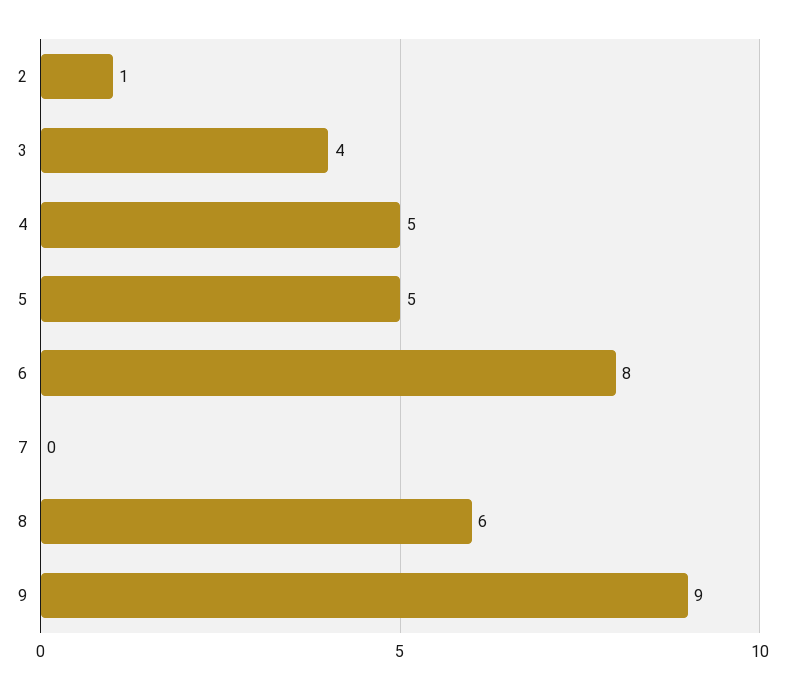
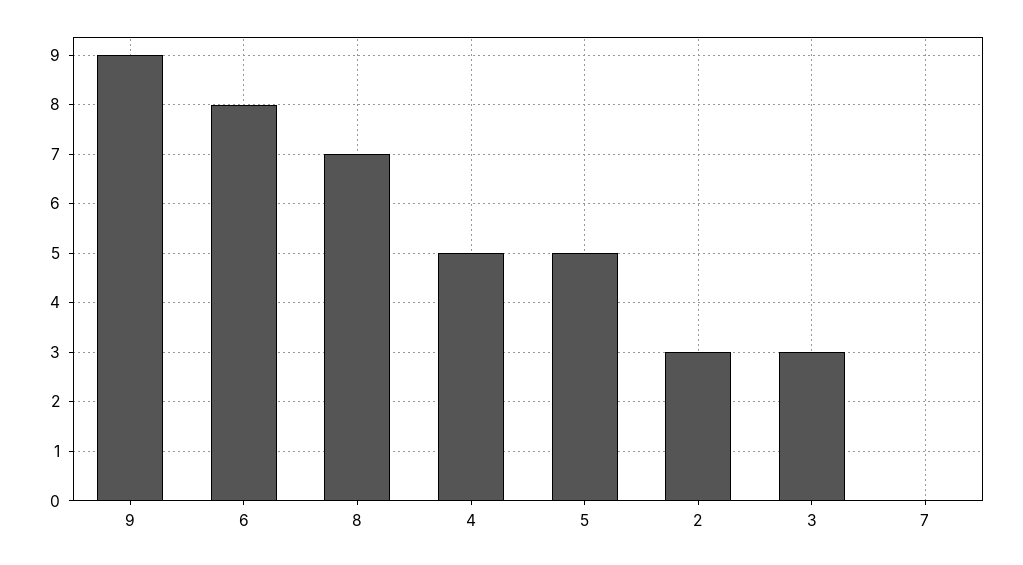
  {
-   "2": 1,
+   "2": 3,
-   "3": 4,
+   "3": 3,
    "4": 5,
    "5": 5,
    "6": 8,
    "7": 0,
-   "8": 6,
+   "8": 7,
    "9": 9
  }

